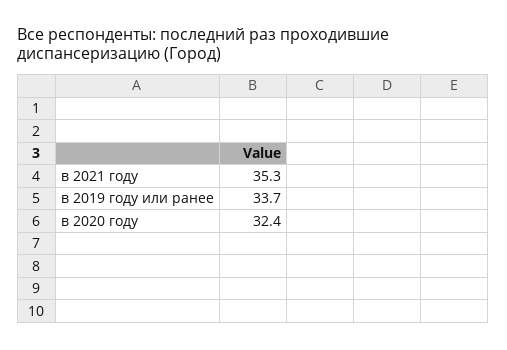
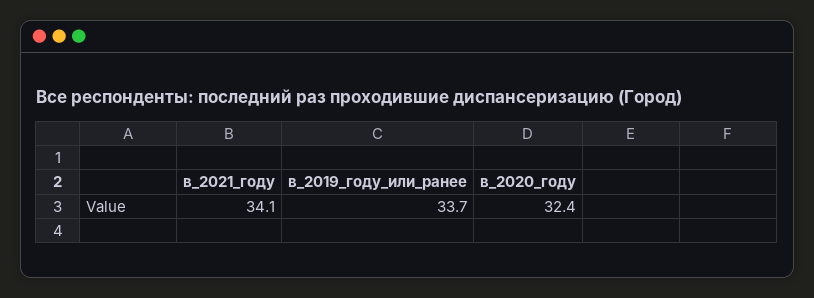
  {
-   "в 2021 году": 35.3,
+   "в 2021 году": 34.1,
    "в 2019 году или ранее": 33.7,
    "в 2020 году": 32.4
  }

